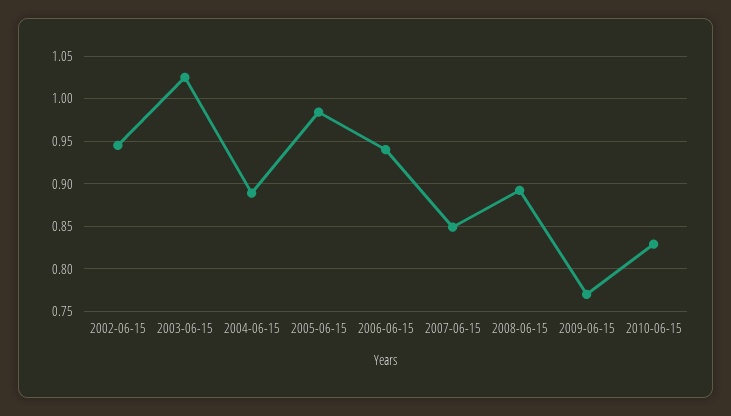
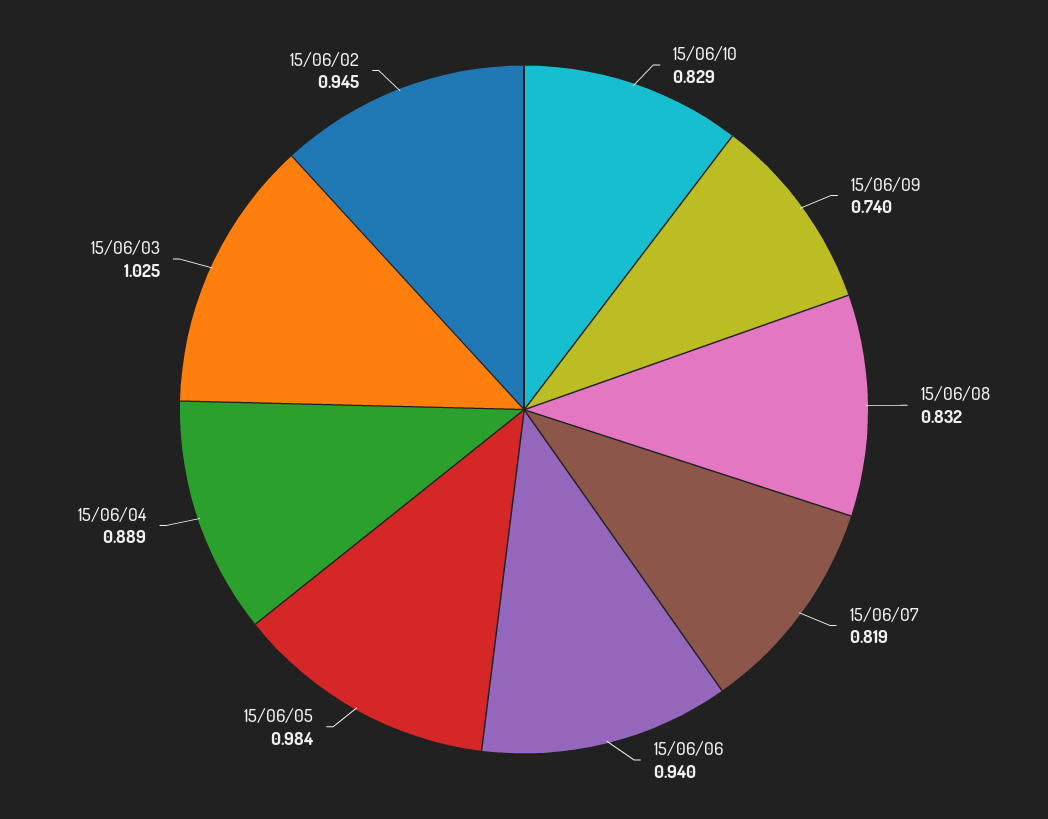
  {
    "2002-06-15": 0.945,
    "2003-06-15": 1.025,
    "2004-06-15": 0.889,
    "2005-06-15": 0.984,
    "2006-06-15": 0.94,
-   "2007-06-15": 0.85,
+   "2007-06-15": 0.819,
-   "2008-06-15": 0.89,
+   "2008-06-15": 0.832,
-   "2009-06-15": 0.77,
+   "2009-06-15": 0.74,
    "2010-06-15": 0.829
  }

